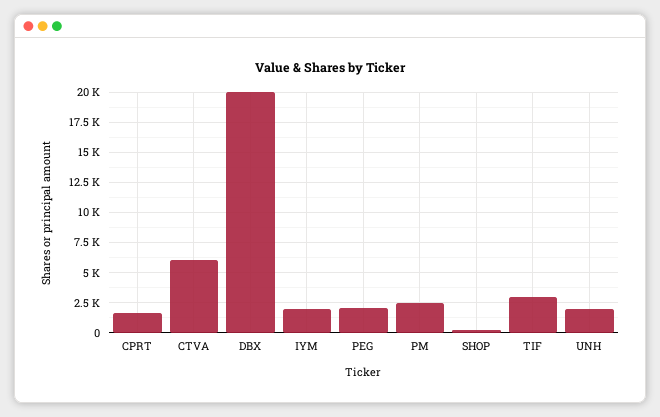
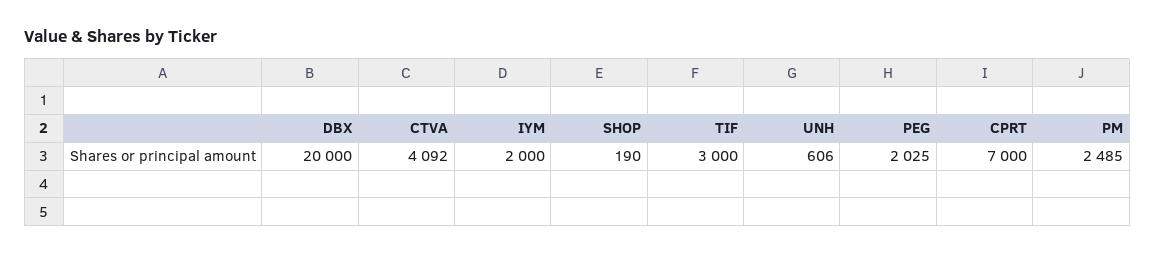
  {
-   "CPRT": 1500,
+   "CPRT": 7000,
-   "CTVA": 6000,
+   "CTVA": 4092,
    "DBX": 20000,
    "IYM": 2000,
    "PEG": 2025,
    "PM": 2485,
    "SHOP": 190,
    "TIF": 3000,
-   "UNH": 2000
+   "UNH": 606
  }

